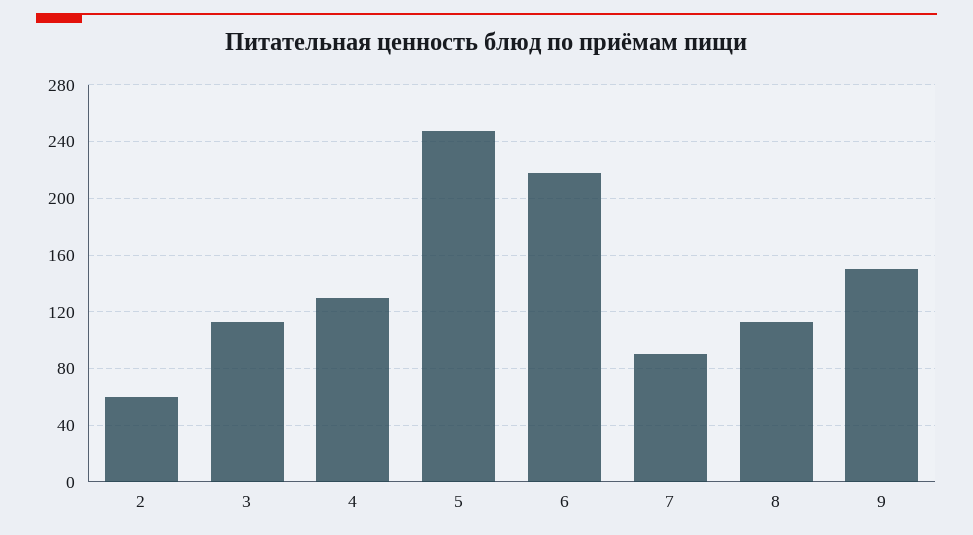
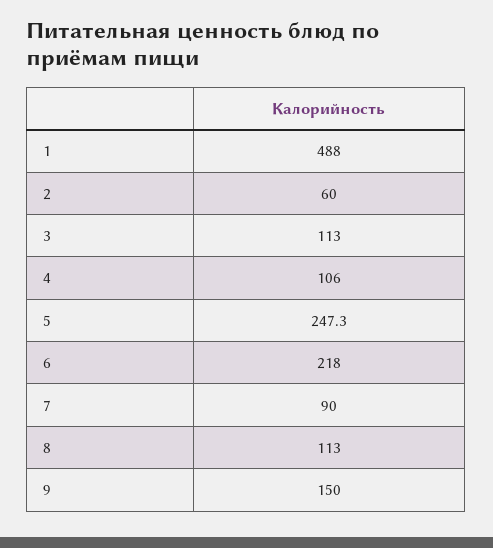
  {
    "2": 60,
    "3": 113,
-   "4": 130,
+   "4": 106,
    "5": 247.3,
    "6": 218,
    "7": 90,
    "8": 113,
-   "9": 150
+   "9": 150,
+   "1": 488
  }

